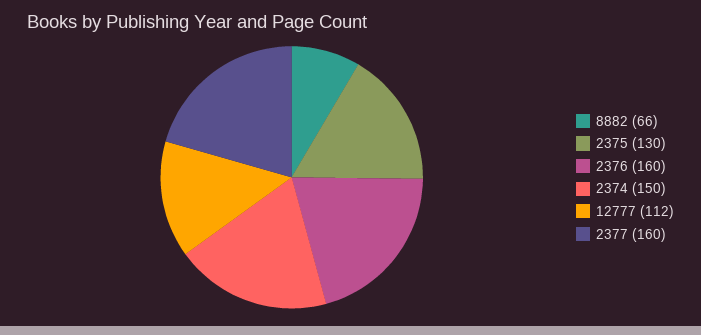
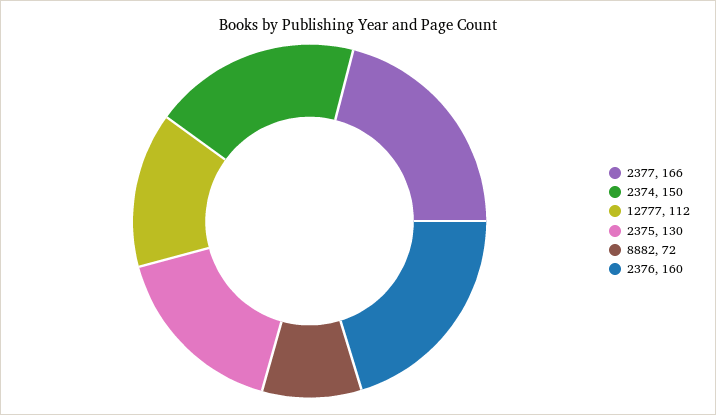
  {
-   "8882": 66,
+   "8882": 72,
    "2375": 130,
    "2376": 160,
    "2374": 150,
    "12777": 112,
-   "2377": 160
+   "2377": 166
  }

